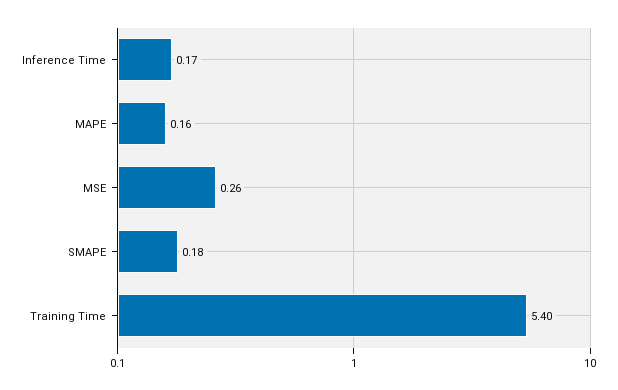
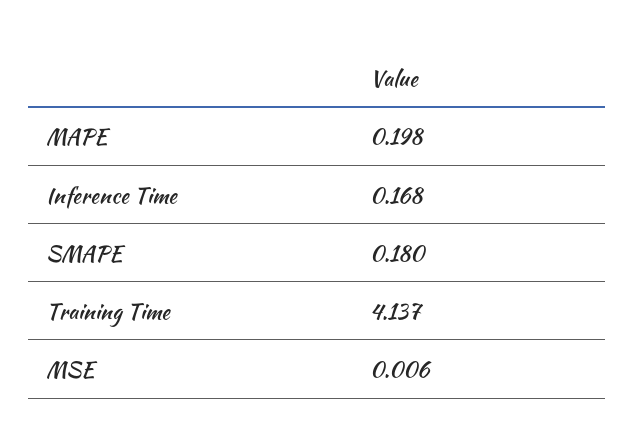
  {
    "Inference Time": 0.168,
-   "MAPE": 0.16,
+   "MAPE": 0.198,
-   "MSE": 0.26,
+   "MSE": 0.006,
    "SMAPE": 0.18,
-   "Training Time": 5.4
+   "Training Time": 4.137
  }

